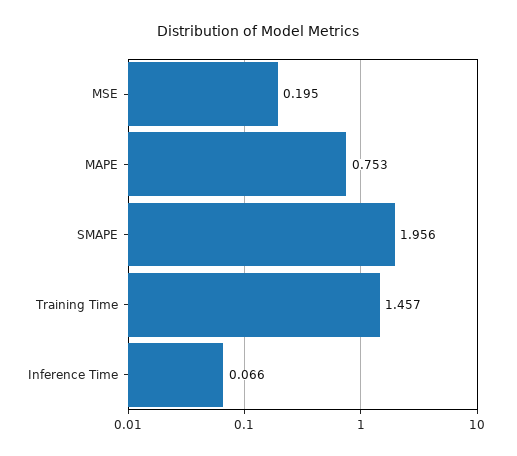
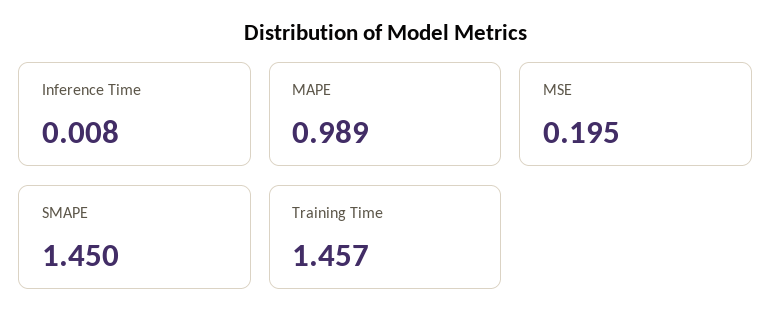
  {
    "MSE": 0.195,
-   "MAPE": 0.753,
+   "MAPE": 0.989,
-   "SMAPE": 1.956,
+   "SMAPE": 1.45,
    "Training Time": 1.457,
-   "Inference Time": 0.066
+   "Inference Time": 0.008
  }

